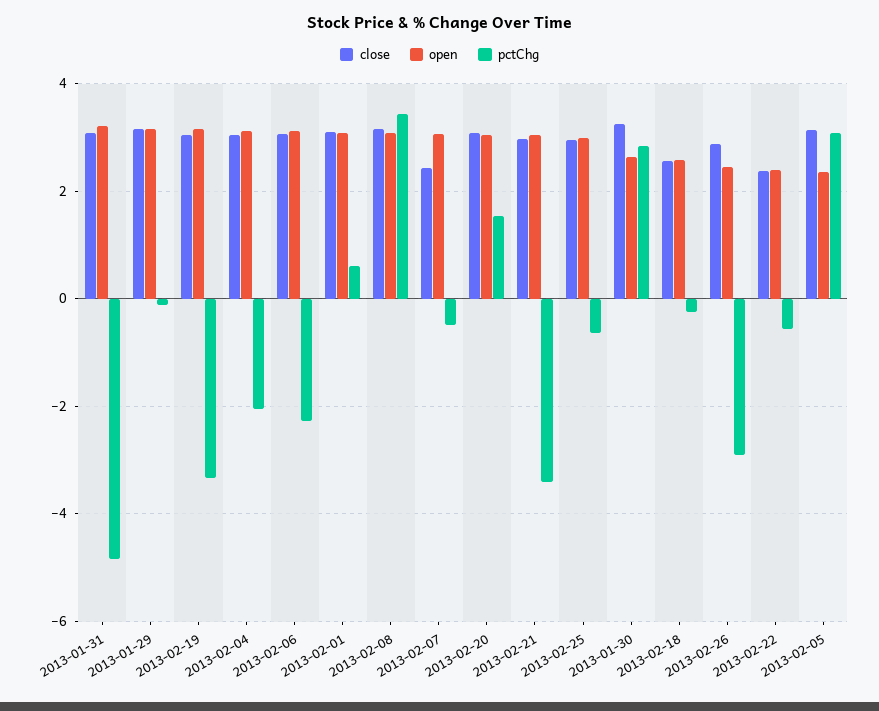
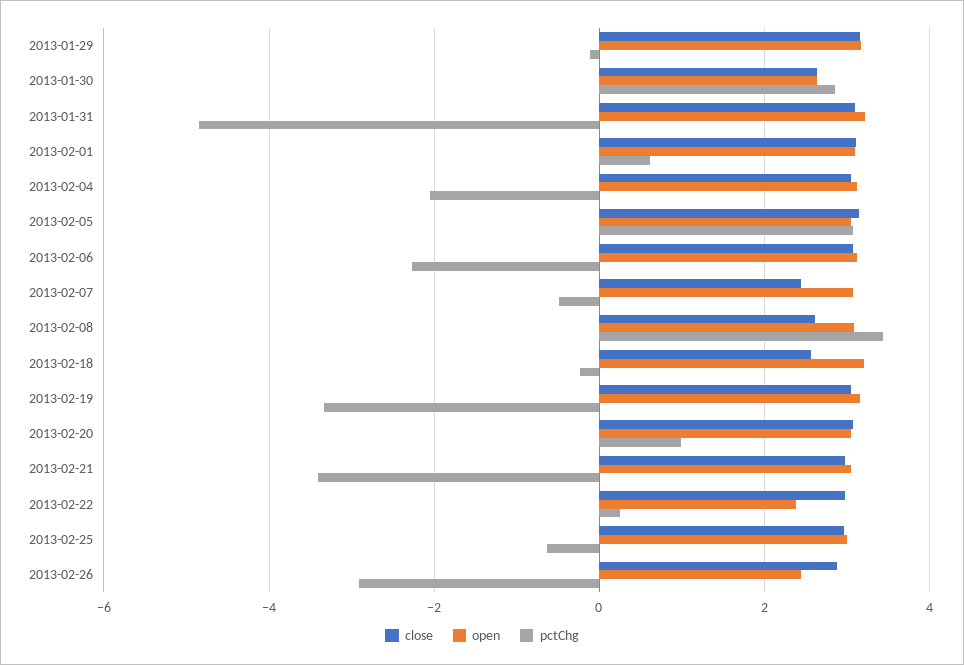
  {
    "close": {
      "2013-01-31": 3,
      "2013-01-29": 3.2,
      "2013-02-19": 3,
      "2013-02-04": 3,
      "2013-02-06": 3,
      "2013-02-01": 3.2,
-     "2013-02-08": 3.2,
+     "2013-02-08": 2.6,
      "2013-02-07": 2.4,
      "2013-02-20": 3,
      "2013-02-21": 3,
      "2013-02-25": 3,
-     "2013-01-30": 3.2,
+     "2013-01-30": 2.6,
      "2013-02-18": 2.6,
      "2013-02-26": 2.8,
-     "2013-02-22": 2.4,
+     "2013-02-22": 3,
      "2013-02-05": 3.2
    },
    "open": {
      "2013-01-31": 3.2,
      "2013-01-29": 3.2,
      "2013-02-19": 3.2,
      "2013-02-04": 3.2,
      "2013-02-06": 3.2,
      "2013-02-01": 3,
      "2013-02-08": 3,
      "2013-02-07": 3,
      "2013-02-20": 3,
      "2013-02-21": 3,
      "2013-02-25": 3,
      "2013-01-30": 2.6,
-     "2013-02-18": 2.6,
+     "2013-02-18": 3.2,
      "2013-02-26": 2.4,
      "2013-02-22": 2.4,
-     "2013-02-05": 2.4
+     "2013-02-05": 3
    },
    "pctChg": {
      "2013-01-31": -4.8,
      "2013-01-29": -0.2,
      "2013-02-19": -3.4,
      "2013-02-04": -2,
      "2013-02-06": -2.2,
      "2013-02-01": 0.6,
      "2013-02-08": 3.4,
      "2013-02-07": -0.4,
-     "2013-02-20": 1.6,
+     "2013-02-20": 1,
      "2013-02-21": -3.4,
      "2013-02-25": -0.6,
      "2013-01-30": 2.8,
      "2013-02-18": -0.2,
      "2013-02-26": -3,
-     "2013-02-22": -0.6,
+     "2013-02-22": 0.2,
      "2013-02-05": 3
    }
  }

